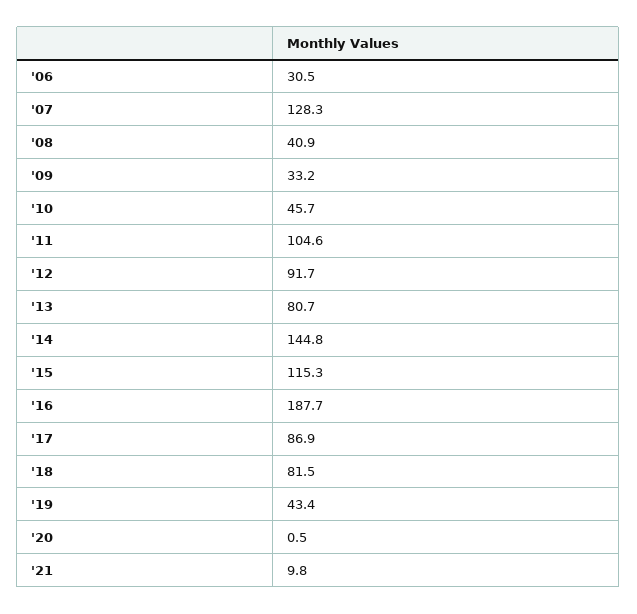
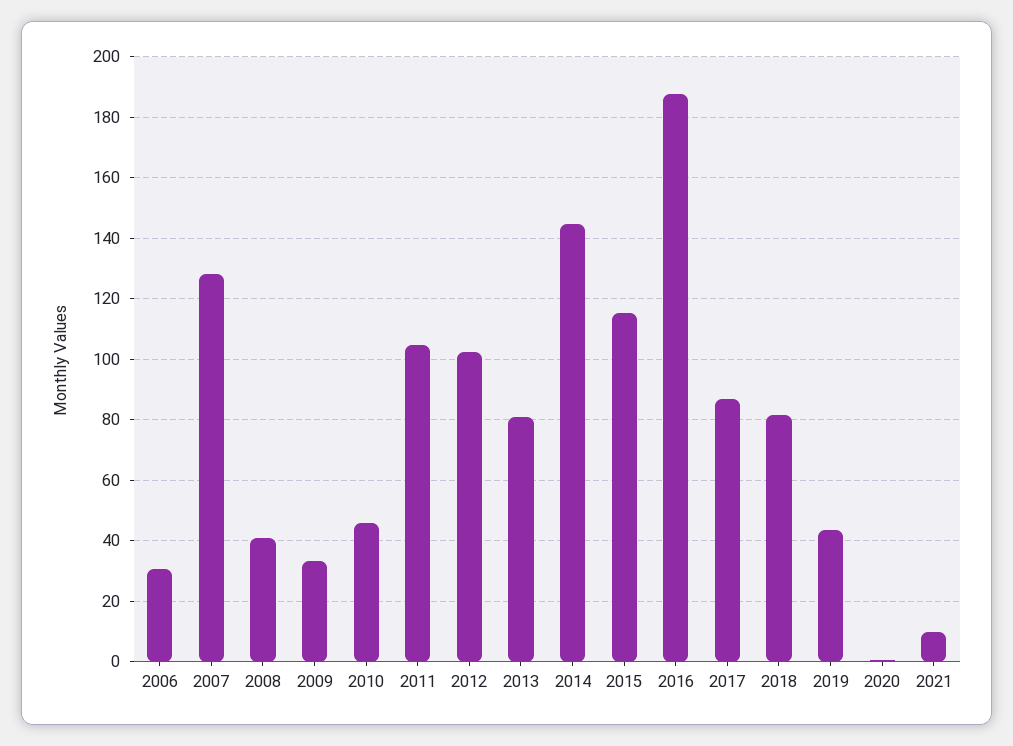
  {
    "'06": 30.5,
    "'07": 128.3,
    "'08": 40.9,
    "'09": 33.2,
    "'10": 45.7,
    "'11": 104.6,
-   "'12": 91.7,
+   "'12": 102,
    "'13": 80.7,
    "'14": 144.8,
    "'15": 115.3,
    "'16": 187.7,
    "'17": 86.9,
    "'18": 81.5,
    "'19": 43.4,
    "'20": 0.5,
    "'21": 9.8
  }

